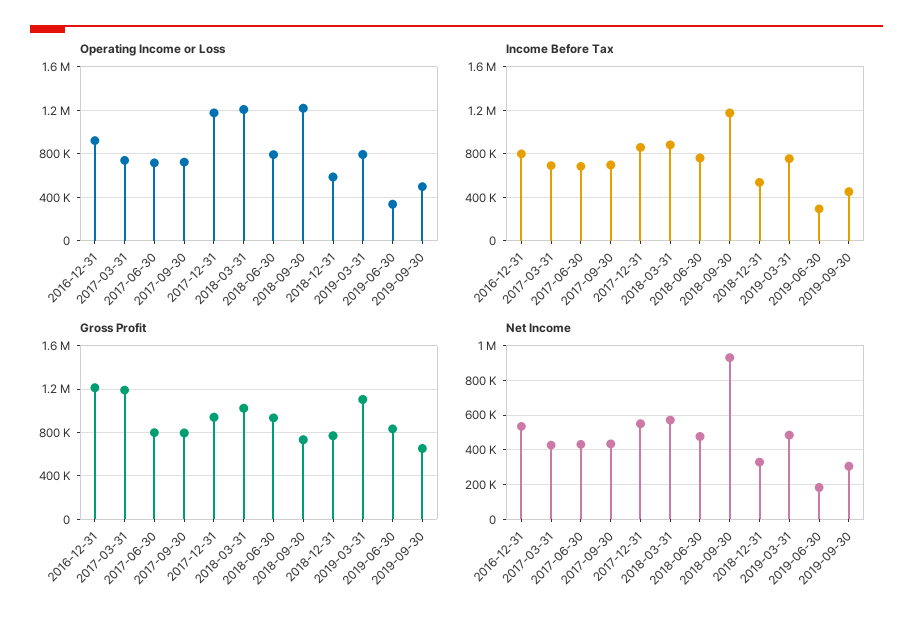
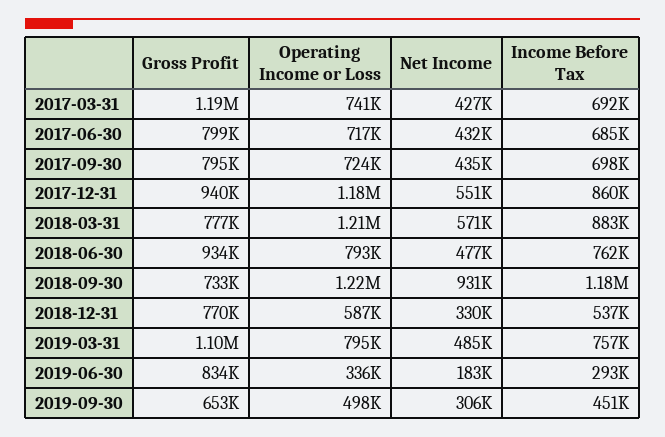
  {
    "Operating Income or Loss": {
-     "2016-12-31": 900000,
      "2017-03-31": 741000,
      "2017-06-30": 717000,
      "2017-09-30": 724000,
      "2017-12-31": 1180000,
      "2018-03-31": 1210000,
      "2018-06-30": 793000,
      "2018-09-30": 1220000,
      "2018-12-31": 587000,
      "2019-03-31": 795000,
      "2019-06-30": 336000,
      "2019-09-30": 498000
    },
    "Income Before Tax": {
-     "2016-12-31": 800000,
      "2017-03-31": 692000,
      "2017-06-30": 685000,
      "2017-09-30": 698000,
      "2017-12-31": 860000,
      "2018-03-31": 883000,
      "2018-06-30": 762000,
      "2018-09-30": 1180000,
      "2018-12-31": 537000,
      "2019-03-31": 757000,
      "2019-06-30": 293000,
      "2019-09-30": 451000
    },
    "Gross Profit": {
-     "2016-12-31": 1200000,
      "2017-03-31": 1190000,
      "2017-06-30": 799000,
      "2017-09-30": 795000,
      "2017-12-31": 940000,
-     "2018-03-31": 1000000,
+     "2018-03-31": 777000,
      "2018-06-30": 934000,
      "2018-09-30": 733000,
      "2018-12-31": 770000,
      "2019-03-31": 1100000,
      "2019-06-30": 834000,
      "2019-09-30": 653000
    },
    "Net Income": {
-     "2016-12-31": 550000,
      "2017-03-31": 427000,
      "2017-06-30": 432000,
      "2017-09-30": 435000,
      "2017-12-31": 551000,
      "2018-03-31": 571000,
      "2018-06-30": 477000,
      "2018-09-30": 931000,
      "2018-12-31": 330000,
      "2019-03-31": 485000,
      "2019-06-30": 183000,
      "2019-09-30": 306000
    }
  }

